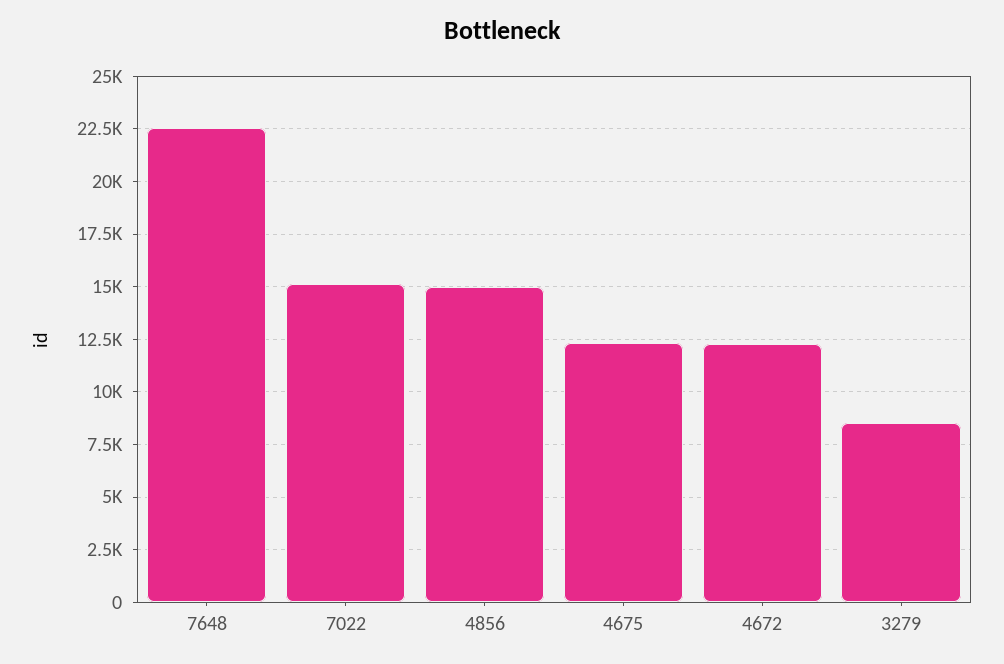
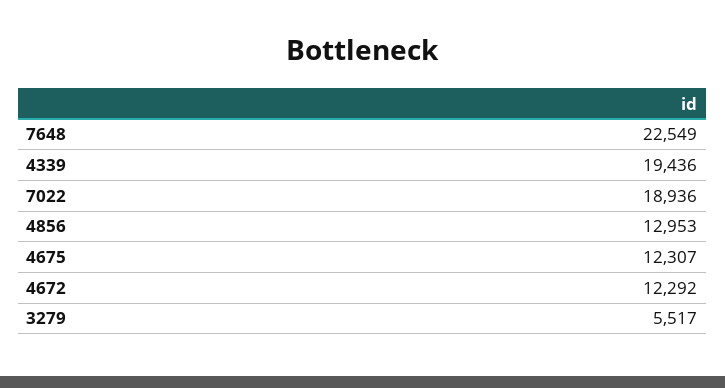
  {
    "7648": 22549,
-   "7022": 15000,
+   "7022": 18936,
-   "4856": 15000,
+   "4856": 12953,
    "4675": 12307,
    "4672": 12292,
-   "3279": 8500
+   "3279": 5517,
+   "4339": 19436
  }

